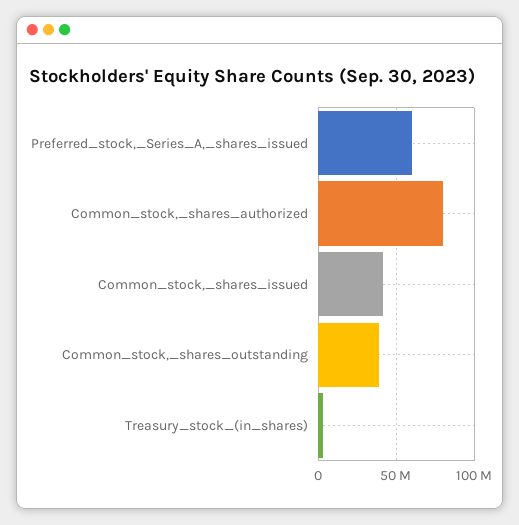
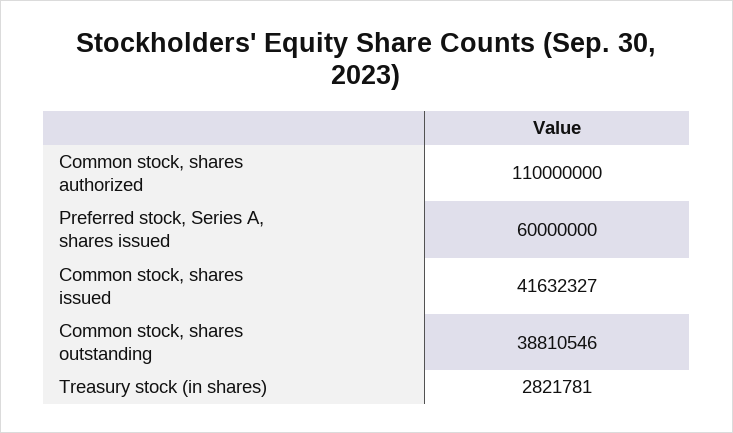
  {
    "Preferred_stock,_Series_A,_shares_issued": 60000000,
-   "Common_stock,_shares_authorized": 80000000,
+   "Common_stock,_shares_authorized": 110000000,
    "Common_stock,_shares_issued": 41632327,
    "Common_stock,_shares_outstanding": 38810546,
    "Treasury_stock_(in_shares)": 2821781
  }

